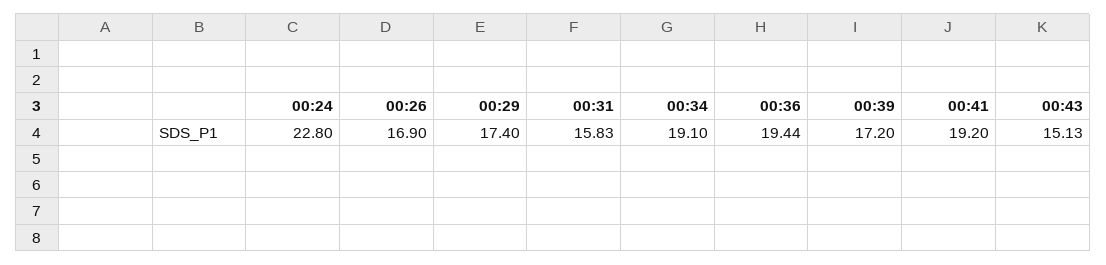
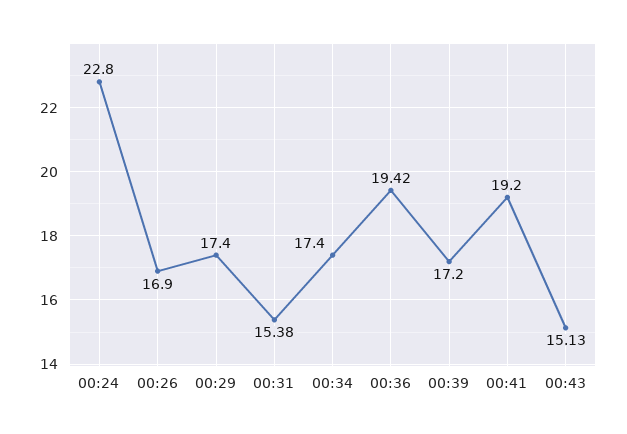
  {
    "00:24": 22.8,
    "00:26": 16.9,
    "00:29": 17.4,
-   "00:31": 15.83,
+   "00:31": 15.38,
-   "00:34": 19.1,
+   "00:34": 17.4,
-   "00:36": 19.44,
+   "00:36": 19.42,
    "00:39": 17.2,
    "00:41": 19.2,
    "00:43": 15.13
  }

